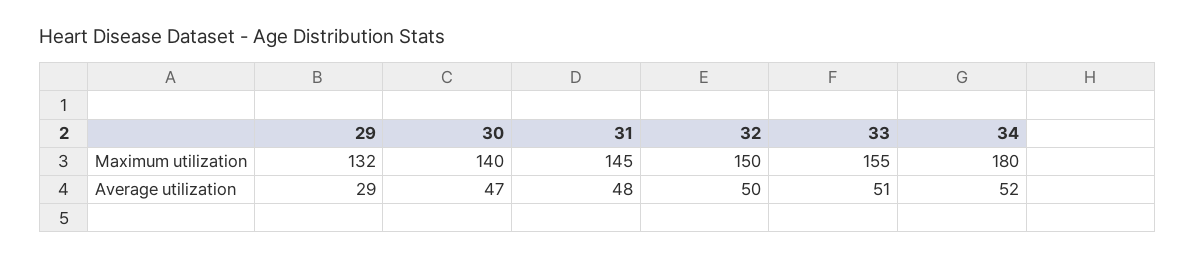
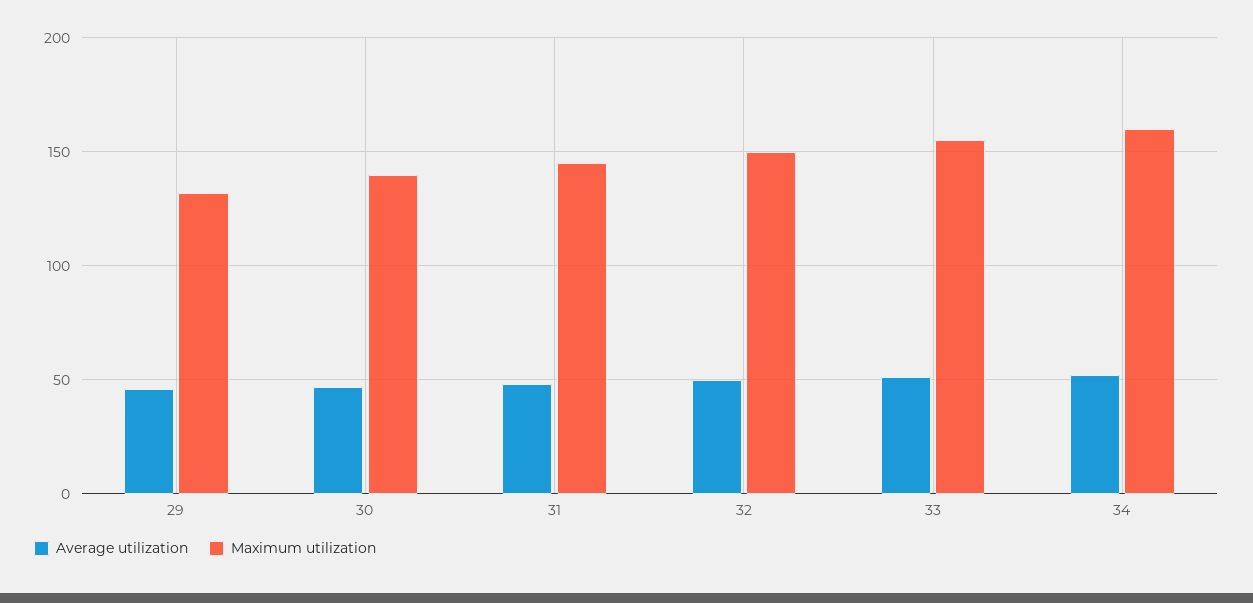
  {
    "Maximum utilization": {
      "29": 132,
      "30": 140,
      "31": 145,
      "32": 150,
      "33": 155,
-     "34": 180
+     "34": 160
    },
    "Average utilization": {
-     "29": 29,
+     "29": 45,
      "30": 47,
      "31": 48,
      "32": 50,
      "33": 51,
      "34": 52
    }
  }

